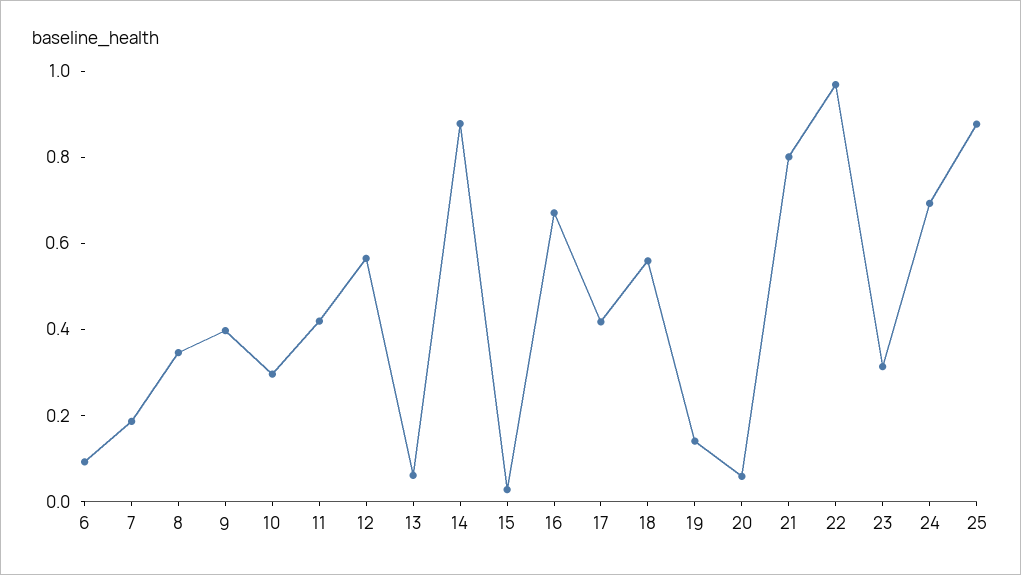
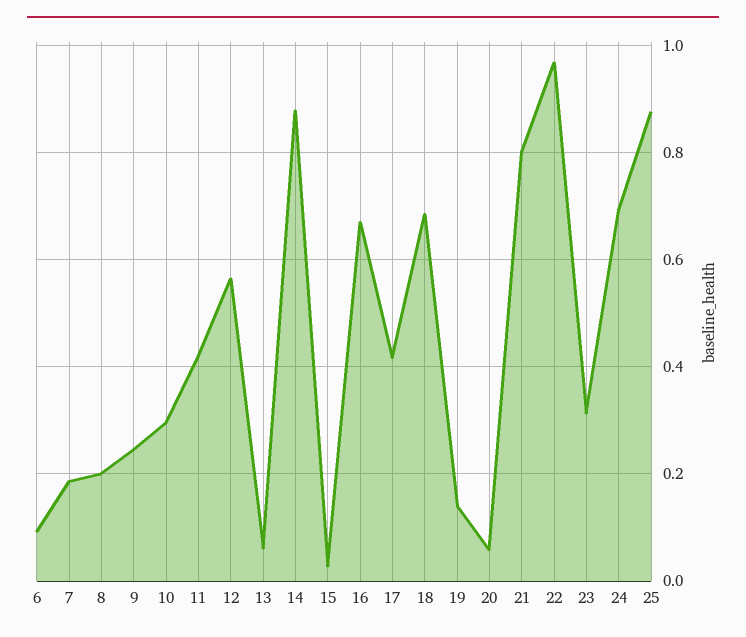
  {
    "6": 0.1,
    "7": 0.18,
-   "8": 0.35,
+   "8": 0.2,
-   "9": 0.4,
+   "9": 0.24,
    "10": 0.3,
    "11": 0.42,
    "12": 0.56,
    "13": 0.06,
    "14": 0.88,
    "15": 0.02,
    "16": 0.68,
    "17": 0.42,
-   "18": 0.55,
+   "18": 0.68,
    "19": 0.14,
    "20": 0.06,
    "21": 0.8,
    "22": 0.96,
    "23": 0.32,
    "24": 0.7,
    "25": 0.88
  }

